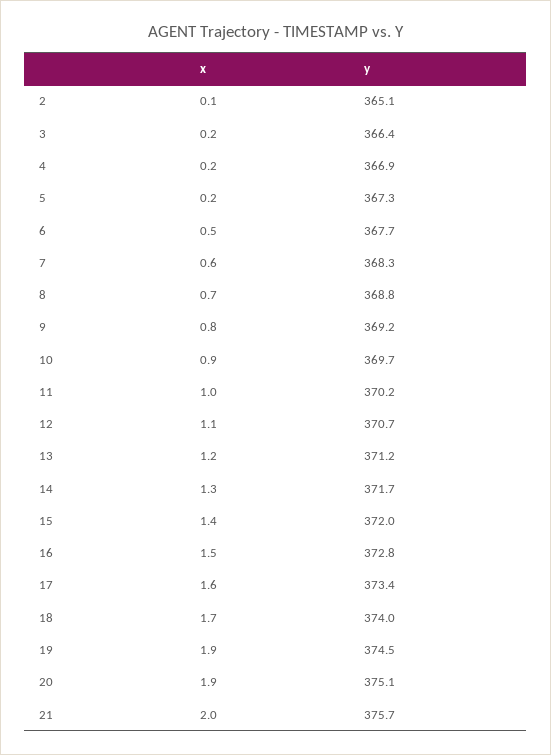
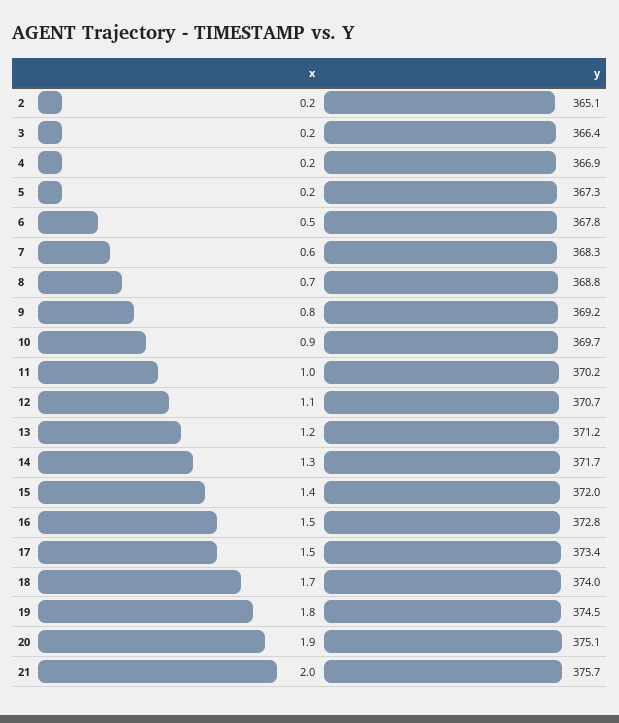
  {
    "x": {
-     "2": 0.1,
+     "2": 0.2,
      "3": 0.2,
      "4": 0.2,
      "5": 0.2,
      "6": 0.5,
      "7": 0.6,
      "8": 0.7,
      "9": 0.8,
      "10": 0.9,
      "11": 1,
      "12": 1.1,
      "13": 1.2,
      "14": 1.3,
      "15": 1.4,
      "16": 1.5,
-     "17": 1.6,
+     "17": 1.5,
      "18": 1.7,
-     "19": 1.9,
+     "19": 1.8,
      "20": 1.9,
      "21": 2
    },
    "y": {
      "2": 365.1,
      "3": 366.4,
      "4": 366.9,
      "5": 367.3,
-     "6": 367.7,
+     "6": 367.8,
      "7": 368.3,
      "8": 368.8,
      "9": 369.2,
      "10": 369.7,
      "11": 370.2,
      "12": 370.7,
      "13": 371.2,
      "14": 371.7,
      "15": 372,
      "16": 372.8,
      "17": 373.4,
      "18": 374,
      "19": 374.5,
      "20": 375.1,
      "21": 375.7
    }
  }

